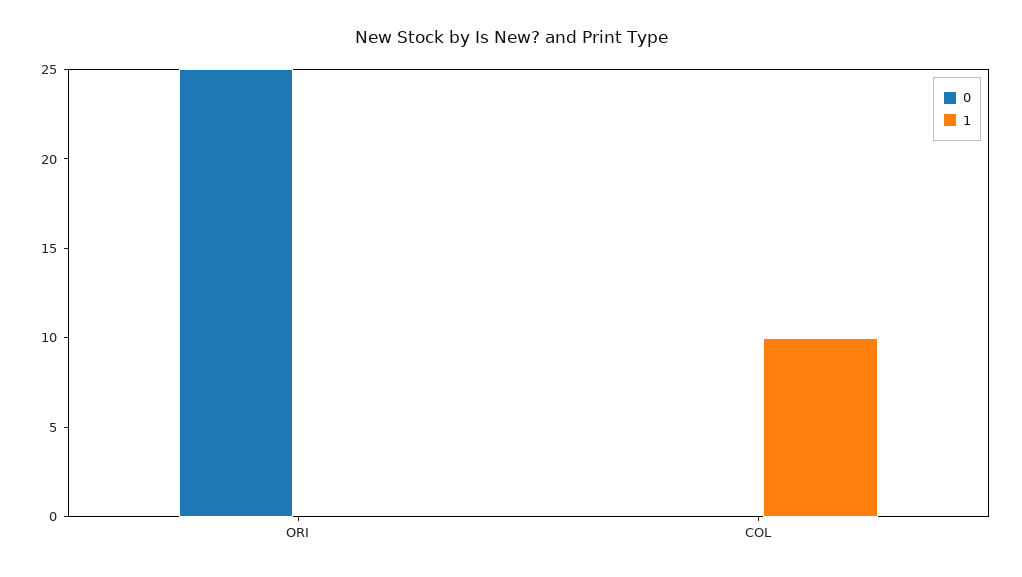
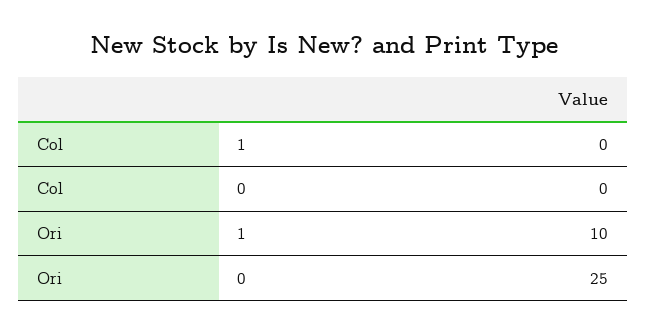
  {
    "0": {
      "ORI": 25,
      "COL": 0
    },
    "1": {
-     "ORI": 0,
+     "ORI": 10,
-     "COL": 10
+     "COL": 0
    }
  }

